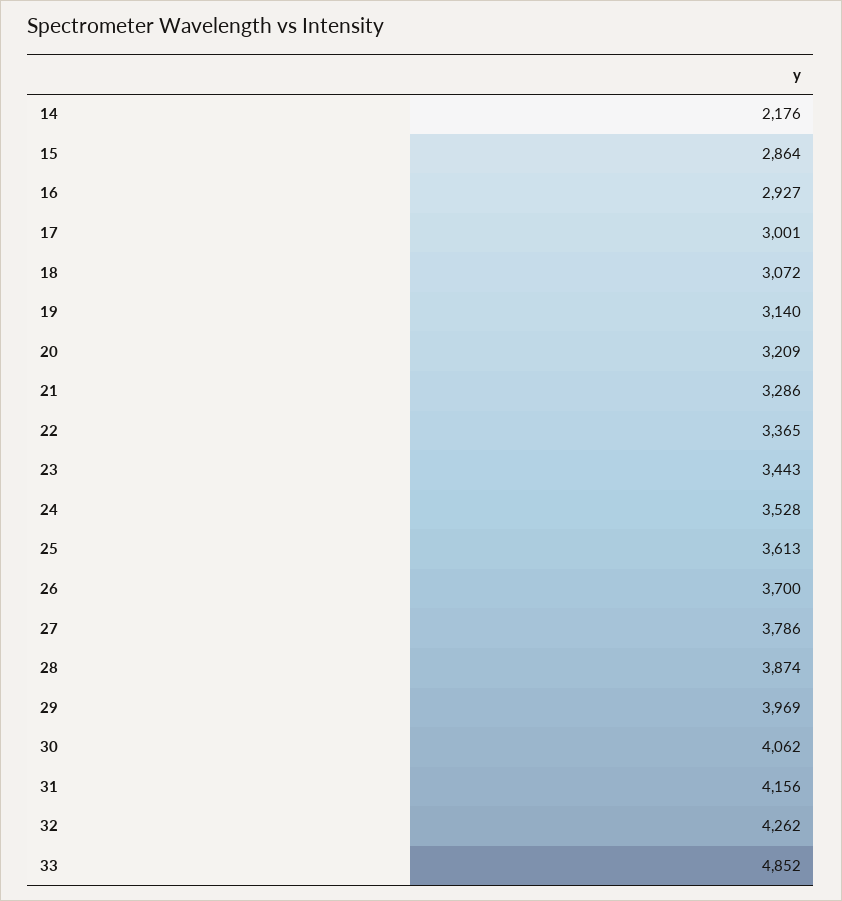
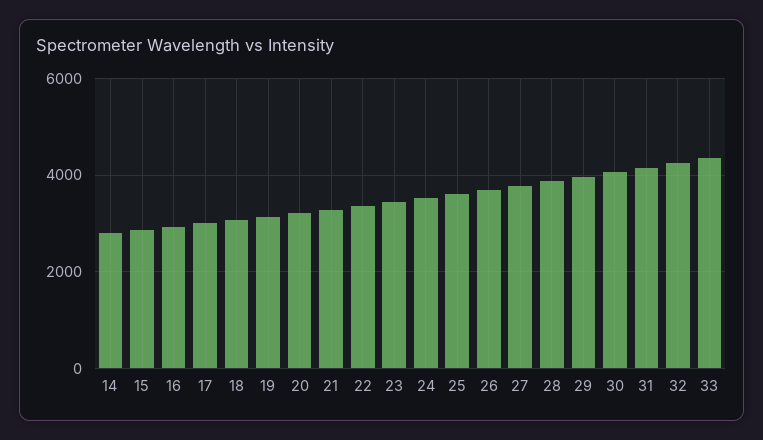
  {
-   "14": 2176,
+   "14": 2800,
    "15": 2864,
    "16": 2927,
    "17": 3001,
    "18": 3072,
    "19": 3140,
    "20": 3209,
    "21": 3286,
    "22": 3365,
    "23": 3443,
    "24": 3528,
    "25": 3613,
    "26": 3700,
    "27": 3786,
    "28": 3874,
    "29": 3969,
    "30": 4062,
    "31": 4156,
    "32": 4262,
-   "33": 4852
+   "33": 4400
  }

